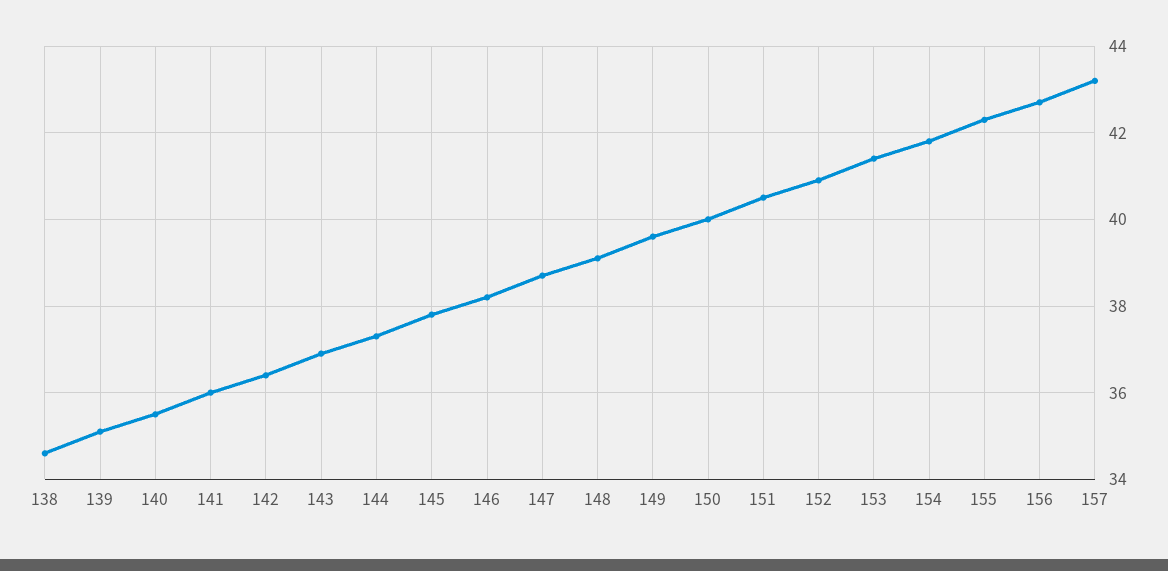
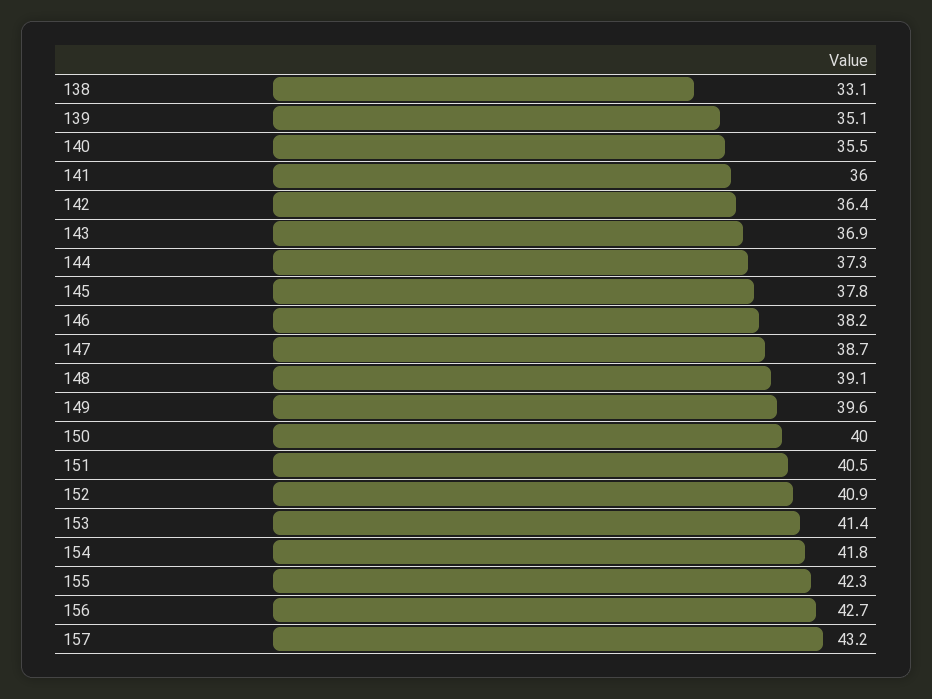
  {
-   "138": 34.5,
+   "138": 33.1,
    "139": 35.1,
    "140": 35.5,
    "141": 36,
    "142": 36.4,
    "143": 36.9,
    "144": 37.3,
    "145": 37.8,
    "146": 38.2,
    "147": 38.7,
    "148": 39.1,
    "149": 39.6,
    "150": 40,
    "151": 40.5,
    "152": 40.9,
    "153": 41.4,
    "154": 41.8,
    "155": 42.3,
    "156": 42.7,
    "157": 43.2
  }

